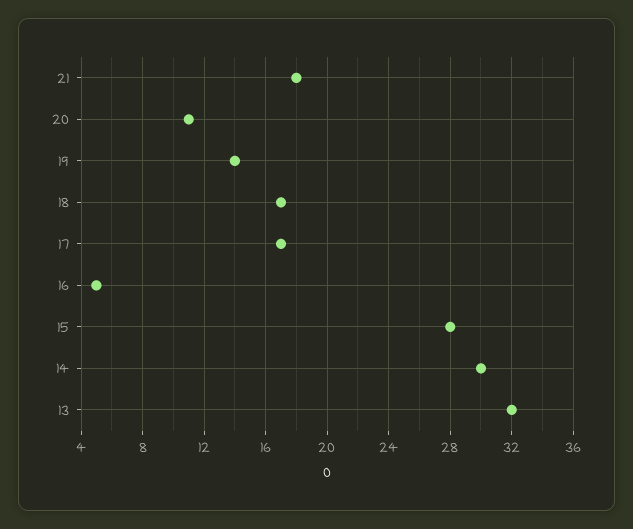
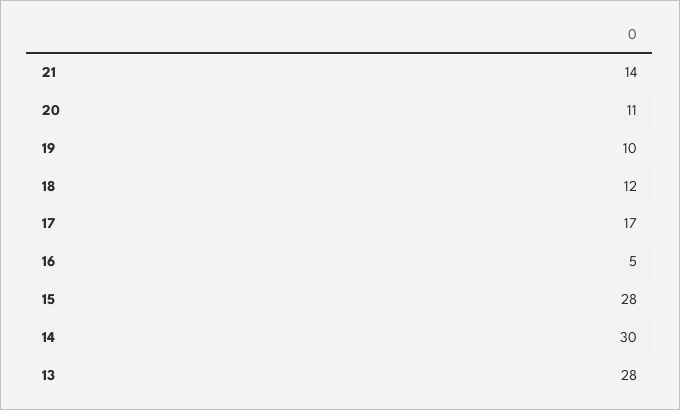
  {
-   "21": 18,
+   "21": 14,
    "20": 11,
-   "19": 14,
+   "19": 10,
-   "18": 17,
+   "18": 12,
    "17": 17,
    "16": 5,
    "15": 28,
    "14": 30,
-   "13": 32
+   "13": 28
  }

